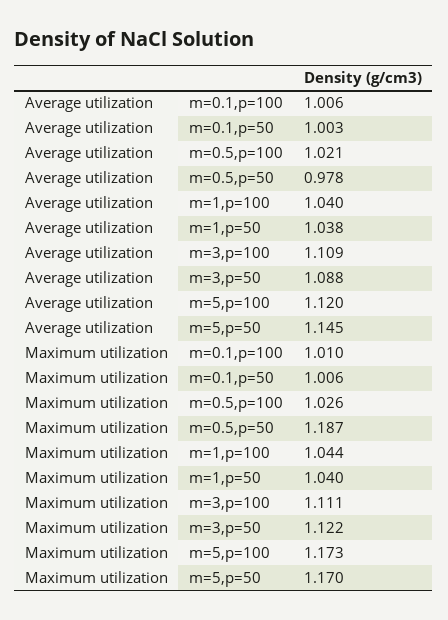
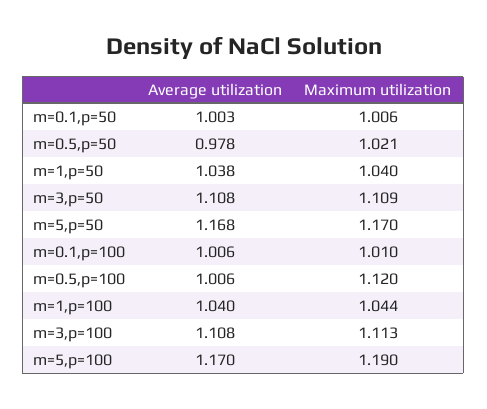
  {
    "Average utilization": {
      "m=0.1,p=100": 1.006,
      "m=0.1,p=50": 1.003,
-     "m=0.5,p=100": 1.021,
+     "m=0.5,p=100": 1.006,
      "m=0.5,p=50": 0.978,
      "m=1,p=100": 1.04,
      "m=1,p=50": 1.038,
-     "m=3,p=100": 1.109,
+     "m=3,p=100": 1.108,
-     "m=3,p=50": 1.088,
+     "m=3,p=50": 1.108,
-     "m=5,p=100": 1.12,
+     "m=5,p=100": 1.17,
-     "m=5,p=50": 1.145
+     "m=5,p=50": 1.168
    },
    "Maximum utilization": {
      "m=0.1,p=100": 1.01,
      "m=0.1,p=50": 1.006,
-     "m=0.5,p=100": 1.026,
+     "m=0.5,p=100": 1.12,
-     "m=0.5,p=50": 1.187,
+     "m=0.5,p=50": 1.021,
      "m=1,p=100": 1.044,
      "m=1,p=50": 1.04,
-     "m=3,p=100": 1.111,
+     "m=3,p=100": 1.113,
-     "m=3,p=50": 1.122,
+     "m=3,p=50": 1.109,
-     "m=5,p=100": 1.173,
+     "m=5,p=100": 1.19,
      "m=5,p=50": 1.17
    }
  }

